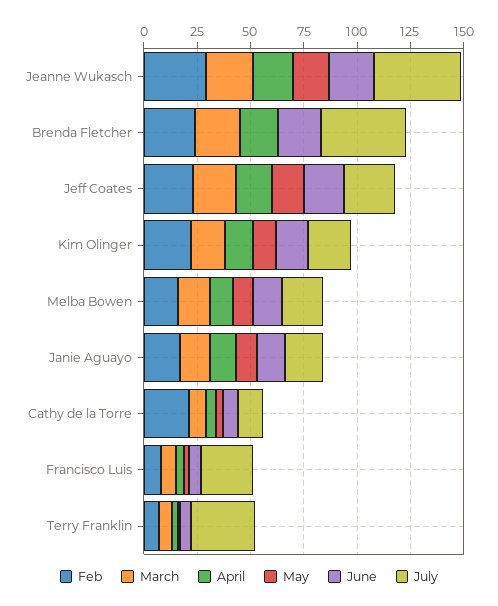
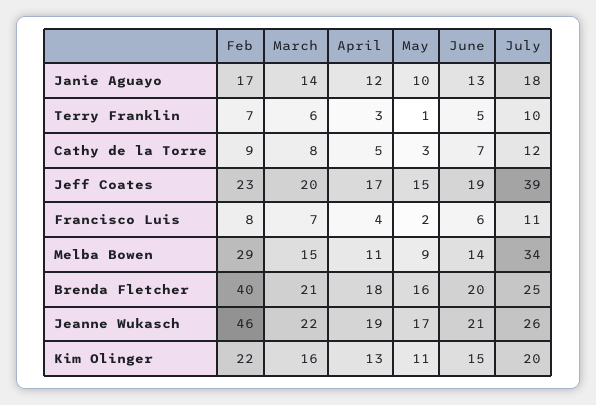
  {
    "Feb": {
-     "Jeanne Wukasch": 30,
+     "Jeanne Wukasch": 46,
-     "Brenda Fletcher": 25,
+     "Brenda Fletcher": 40,
      "Jeff Coates": 23,
      "Kim Olinger": 22,
-     "Melba Bowen": 15,
+     "Melba Bowen": 29,
      "Janie Aguayo": 17,
-     "Cathy de la Torre": 20,
+     "Cathy de la Torre": 9,
      "Francisco Luis": 8,
      "Terry Franklin": 7
    },
    "March": {
      "Jeanne Wukasch": 22,
      "Brenda Fletcher": 21,
      "Jeff Coates": 20,
      "Kim Olinger": 16,
      "Melba Bowen": 15,
      "Janie Aguayo": 14,
      "Cathy de la Torre": 8,
      "Francisco Luis": 7,
      "Terry Franklin": 6
    },
    "April": {
      "Jeanne Wukasch": 19,
      "Brenda Fletcher": 18,
      "Jeff Coates": 17,
      "Kim Olinger": 13,
      "Melba Bowen": 11,
      "Janie Aguayo": 12,
      "Cathy de la Torre": 5,
      "Francisco Luis": 4,
      "Terry Franklin": 3
    },
    "May": {
      "Jeanne Wukasch": 17,
-     "Brenda Fletcher": 0,
+     "Brenda Fletcher": 16,
      "Jeff Coates": 15,
      "Kim Olinger": 11,
      "Melba Bowen": 9,
      "Janie Aguayo": 10,
      "Cathy de la Torre": 3,
      "Francisco Luis": 2,
      "Terry Franklin": 1
    },
    "June": {
      "Jeanne Wukasch": 21,
      "Brenda Fletcher": 20,
      "Jeff Coates": 19,
      "Kim Olinger": 15,
      "Melba Bowen": 14,
      "Janie Aguayo": 13,
      "Cathy de la Torre": 7,
      "Francisco Luis": 6,
      "Terry Franklin": 5
    },
    "July": {
-     "Jeanne Wukasch": 40,
+     "Jeanne Wukasch": 26,
-     "Brenda Fletcher": 40,
+     "Brenda Fletcher": 25,
-     "Jeff Coates": 25,
+     "Jeff Coates": 39,
      "Kim Olinger": 20,
-     "Melba Bowen": 20,
+     "Melba Bowen": 34,
      "Janie Aguayo": 18,
      "Cathy de la Torre": 12,
-     "Francisco Luis": 25,
+     "Francisco Luis": 11,
-     "Terry Franklin": 30
+     "Terry Franklin": 10
    }
  }

